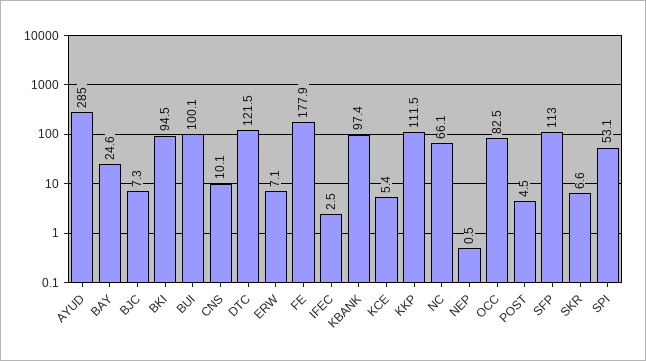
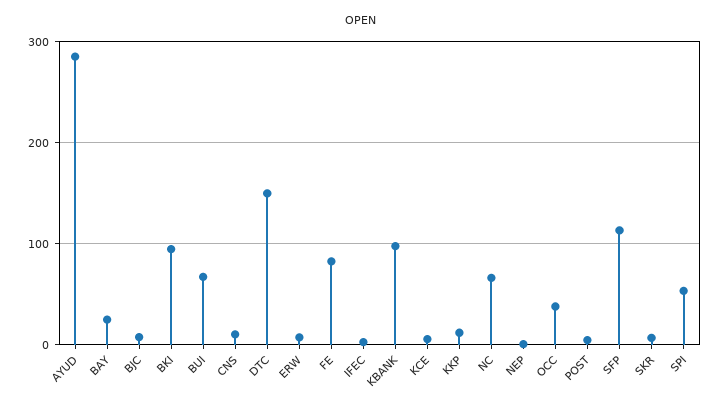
  {
    "AYUD": 285,
    "BAY": 24.6,
    "BJC": 7.3,
    "BKI": 94.5,
-   "BUI": 100.1,
+   "BUI": 70,
    "CNS": 10.1,
-   "DTC": 121.5,
+   "DTC": 150,
    "ERW": 7.1,
-   "FE": 177.9,
+   "FE": 80,
    "IFEC": 2.5,
    "KBANK": 97.4,
    "KCE": 5.4,
-   "KKP": 111.5,
+   "KKP": 10,
    "NC": 66.1,
    "NEP": 0.5,
-   "OCC": 82.5,
+   "OCC": 40,
    "POST": 4.5,
    "SFP": 113,
    "SKR": 6.6,
    "SPI": 53.1
  }

